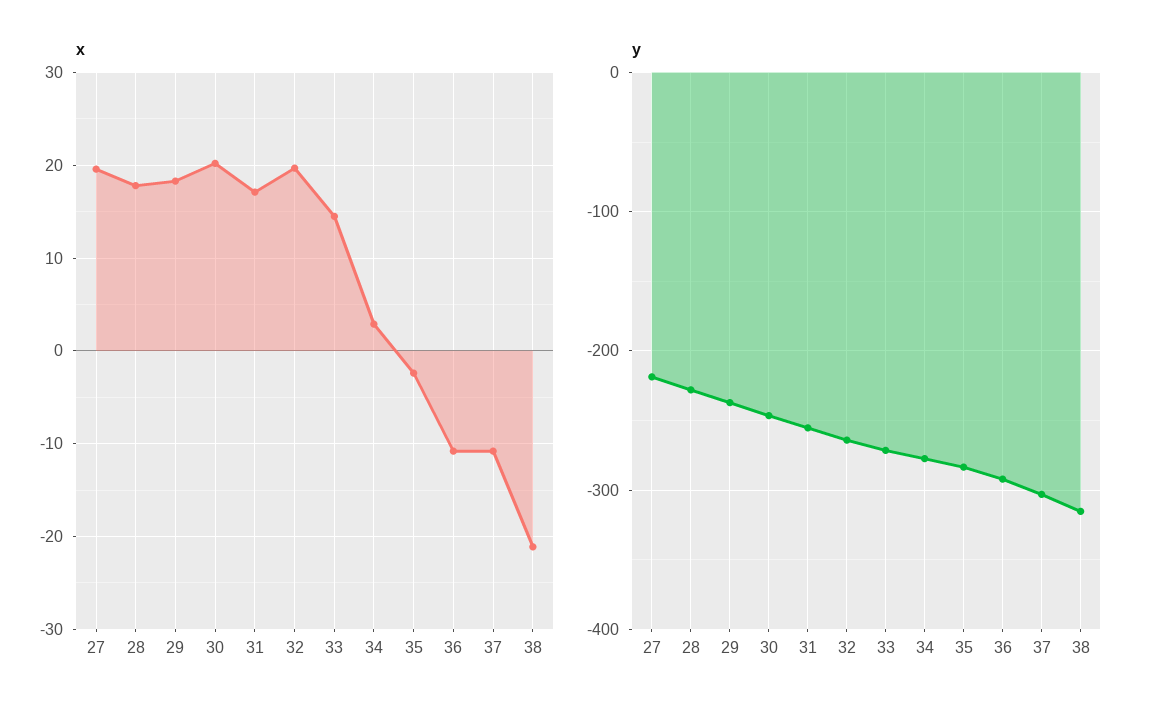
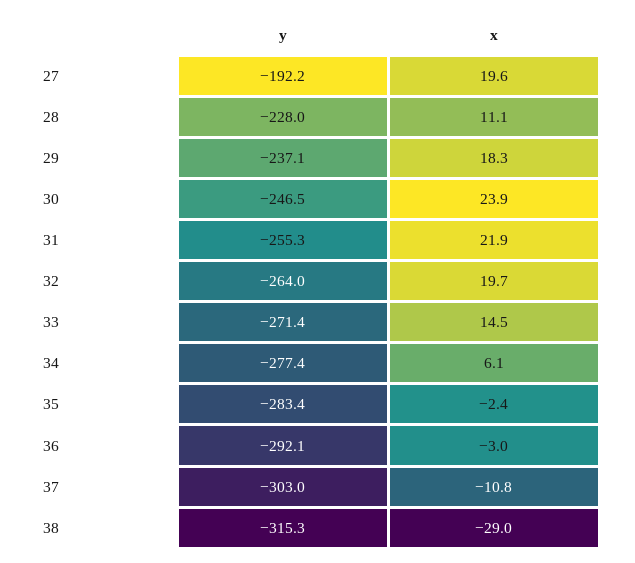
  {
    "x": {
      "27": 19.6,
-     "28": 18,
+     "28": 11.1,
      "29": 18.3,
-     "30": 20,
+     "30": 23.9,
-     "31": 17,
+     "31": 21.9,
      "32": 19.7,
      "33": 14.5,
-     "34": 3,
+     "34": 6.1,
      "35": -2.4,
-     "36": -11,
+     "36": -3,
      "37": -10.8,
-     "38": -21
+     "38": -29
    },
    "y": {
-     "27": -220,
+     "27": -192.2,
      "28": -228,
      "29": -237.1,
      "30": -246.5,
      "31": -255.3,
      "32": -264,
      "33": -271.4,
      "34": -277.4,
      "35": -283.4,
      "36": -292.1,
      "37": -303,
      "38": -315.3
    }
  }

